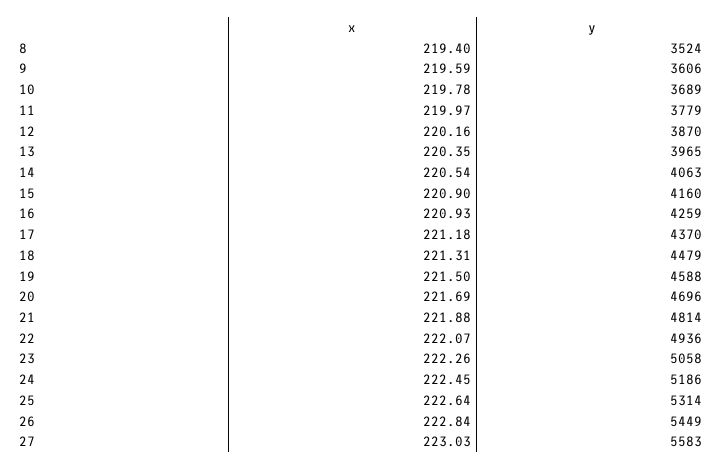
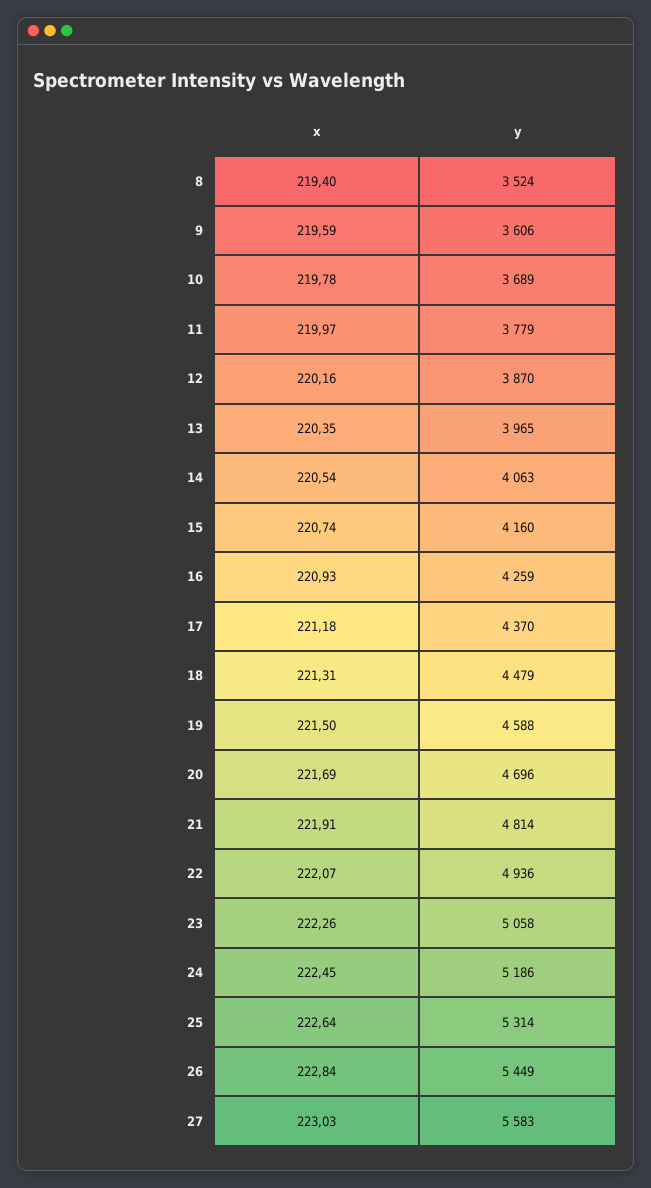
  {
    "x": {
      "8": 219.4,
      "9": 219.59,
      "10": 219.78,
      "11": 219.97,
      "12": 220.16,
      "13": 220.35,
      "14": 220.54,
-     "15": 220.9,
+     "15": 220.74,
      "16": 220.93,
      "17": 221.18,
      "18": 221.31,
      "19": 221.5,
      "20": 221.69,
-     "21": 221.88,
+     "21": 221.91,
      "22": 222.07,
      "23": 222.26,
      "24": 222.45,
      "25": 222.64,
      "26": 222.84,
      "27": 223.03
    },
    "y": {
      "8": 3524,
      "9": 3606,
      "10": 3689,
      "11": 3779,
      "12": 3870,
      "13": 3965,
      "14": 4063,
      "15": 4160,
      "16": 4259,
      "17": 4370,
      "18": 4479,
      "19": 4588,
      "20": 4696,
      "21": 4814,
      "22": 4936,
      "23": 5058,
      "24": 5186,
      "25": 5314,
      "26": 5449,
      "27": 5583
    }
  }

